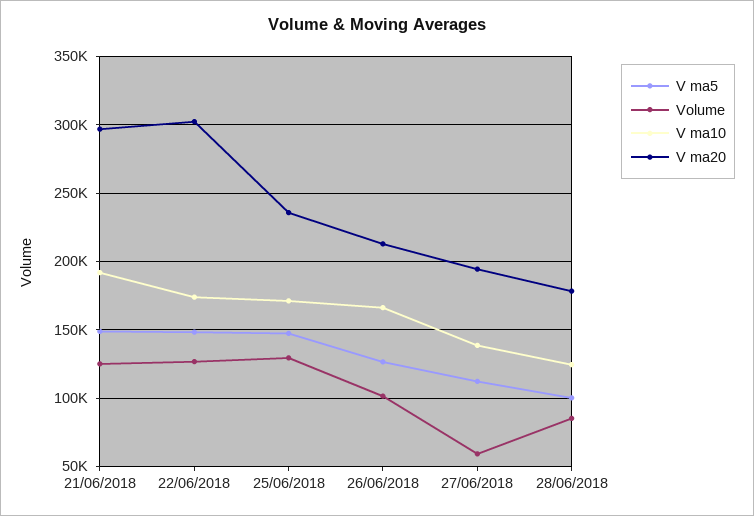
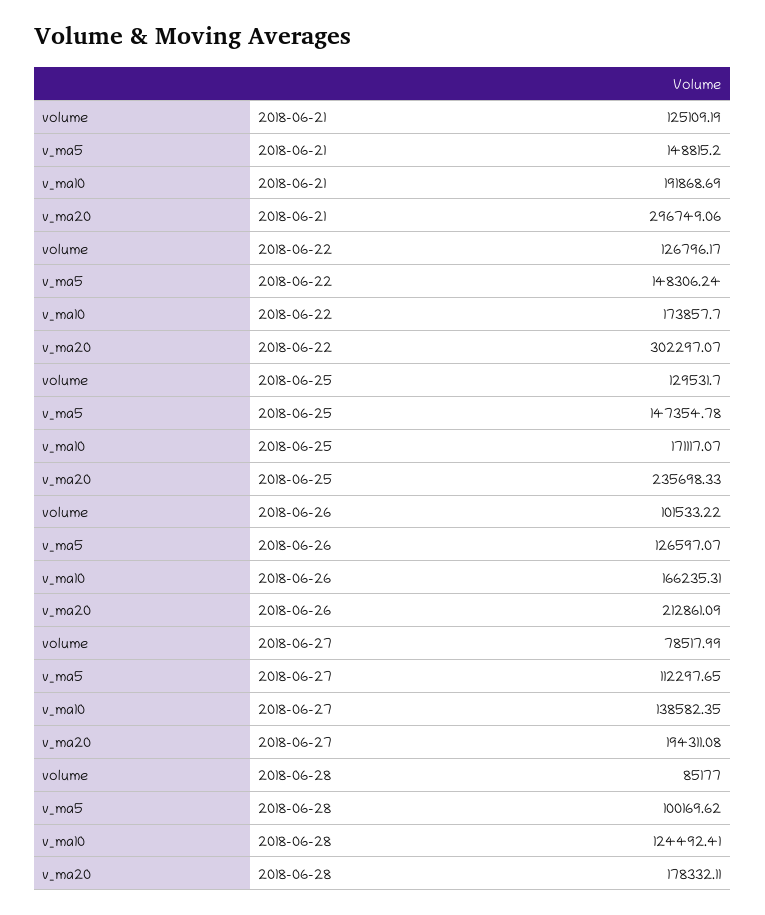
  {
    "V ma5": {
      "21/06/2018": 148815.2,
      "22/06/2018": 148306.24,
      "25/06/2018": 147354.78,
      "26/06/2018": 126597.07,
      "27/06/2018": 112297.65,
      "28/06/2018": 100169.62
    },
    "Volume": {
      "21/06/2018": 125109.19,
      "22/06/2018": 126796.17,
      "25/06/2018": 129531.7,
      "26/06/2018": 101533.22,
-     "27/06/2018": 60000,
+     "27/06/2018": 78517.99,
      "28/06/2018": 85177
    },
    "V ma10": {
      "21/06/2018": 191868.69,
      "22/06/2018": 173857.7,
      "25/06/2018": 171117.07,
      "26/06/2018": 166235.31,
      "27/06/2018": 138582.35,
      "28/06/2018": 124492.41
    },
    "V ma20": {
      "21/06/2018": 296749.06,
      "22/06/2018": 302297.07,
      "25/06/2018": 235698.33,
      "26/06/2018": 212861.09,
      "27/06/2018": 194311.08,
      "28/06/2018": 178332.11
    }
  }

